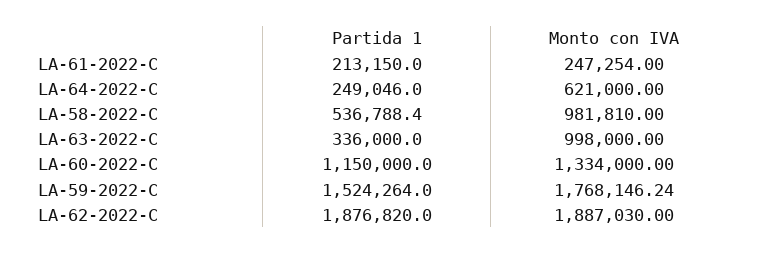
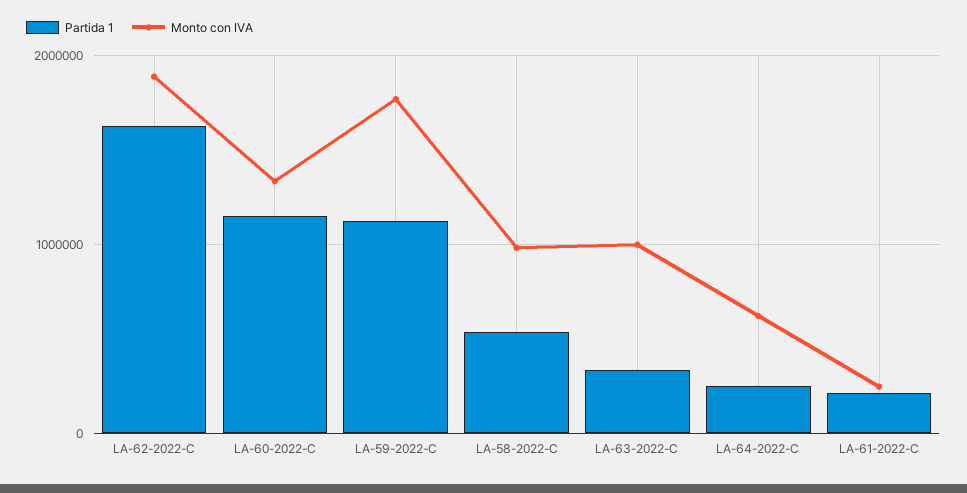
  {
    "Partida 1": {
      "LA-61-2022-C": 213150,
      "LA-64-2022-C": 249046,
      "LA-58-2022-C": 536788.4,
      "LA-63-2022-C": 336000,
      "LA-60-2022-C": 1150000,
-     "LA-59-2022-C": 1524264,
+     "LA-59-2022-C": 1100000,
-     "LA-62-2022-C": 1876820
+     "LA-62-2022-C": 1600000
    },
    "Monto con IVA": {
      "LA-61-2022-C": 247254,
      "LA-64-2022-C": 621000,
      "LA-58-2022-C": 981810,
      "LA-63-2022-C": 998000,
      "LA-60-2022-C": 1334000,
      "LA-59-2022-C": 1768146.24,
      "LA-62-2022-C": 1887030
    }
  }

